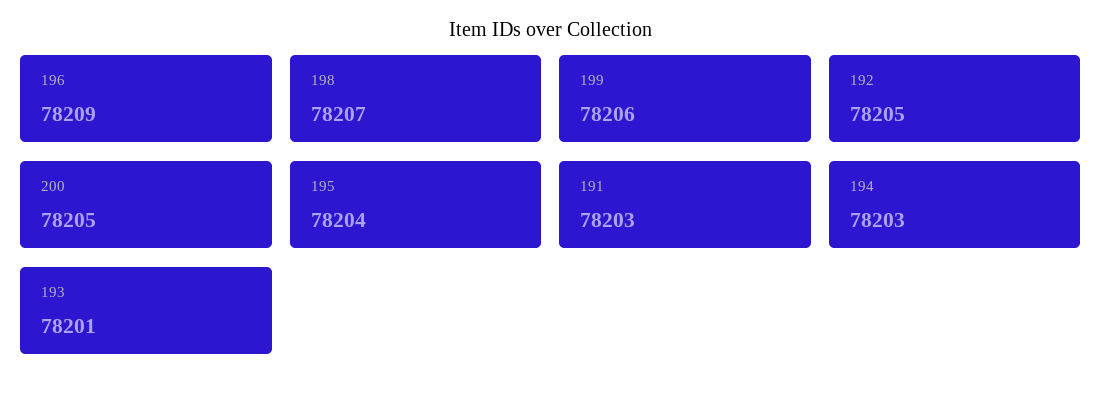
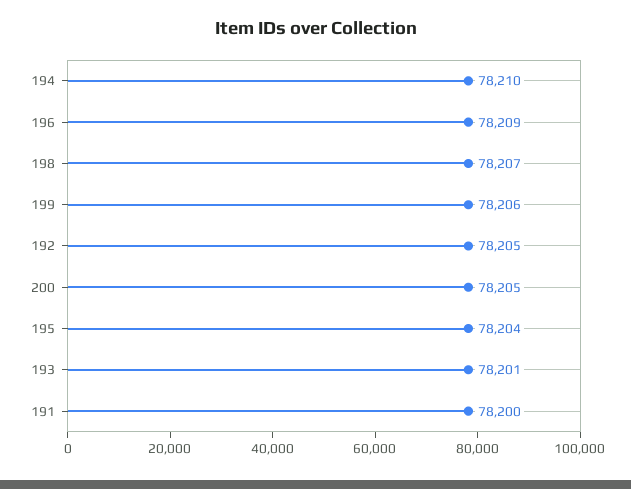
  {
    "196": 78209,
    "198": 78207,
    "199": 78206,
    "192": 78205,
    "200": 78205,
    "195": 78204,
-   "191": 78203,
+   "191": 78200,
-   "194": 78203,
+   "194": 78210,
    "193": 78201
  }

